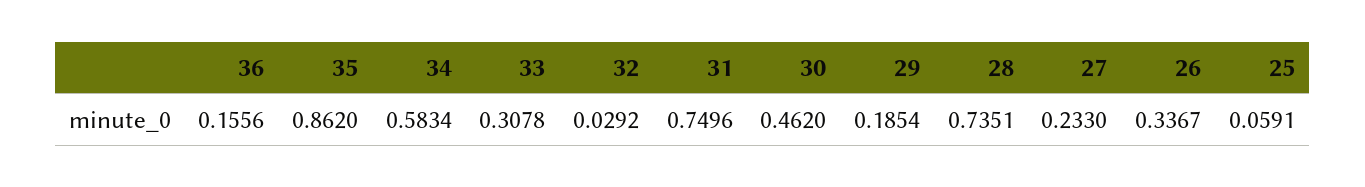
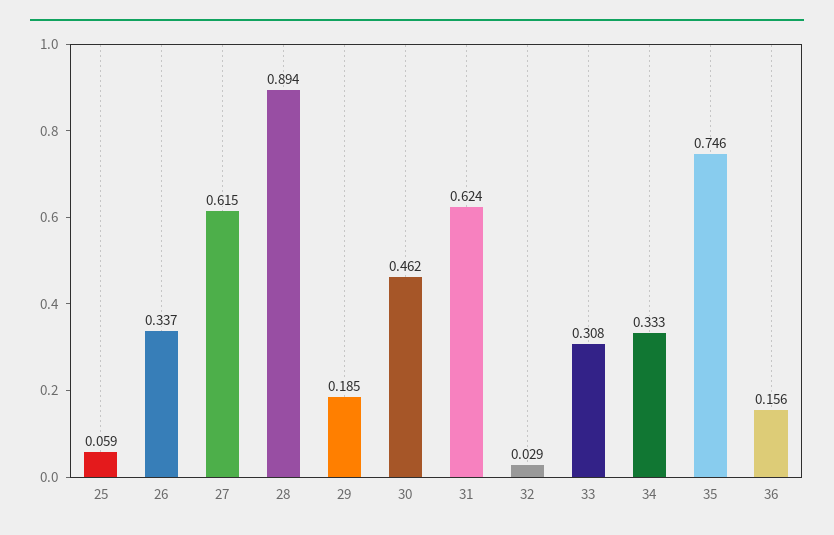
  {
    "36": 0.1556,
-   "35": 0.862,
+   "35": 0.746,
-   "34": 0.5834,
+   "34": 0.333,
    "33": 0.3078,
    "32": 0.0292,
-   "31": 0.7496,
+   "31": 0.624,
    "30": 0.462,
    "29": 0.1854,
-   "28": 0.7351,
+   "28": 0.894,
-   "27": 0.233,
+   "27": 0.615,
    "26": 0.3367,
    "25": 0.0591
  }

